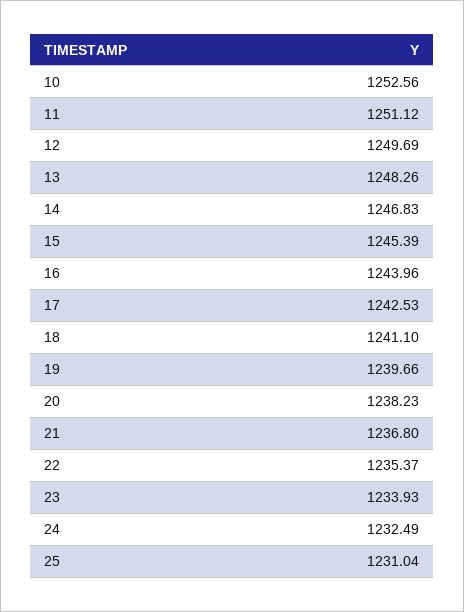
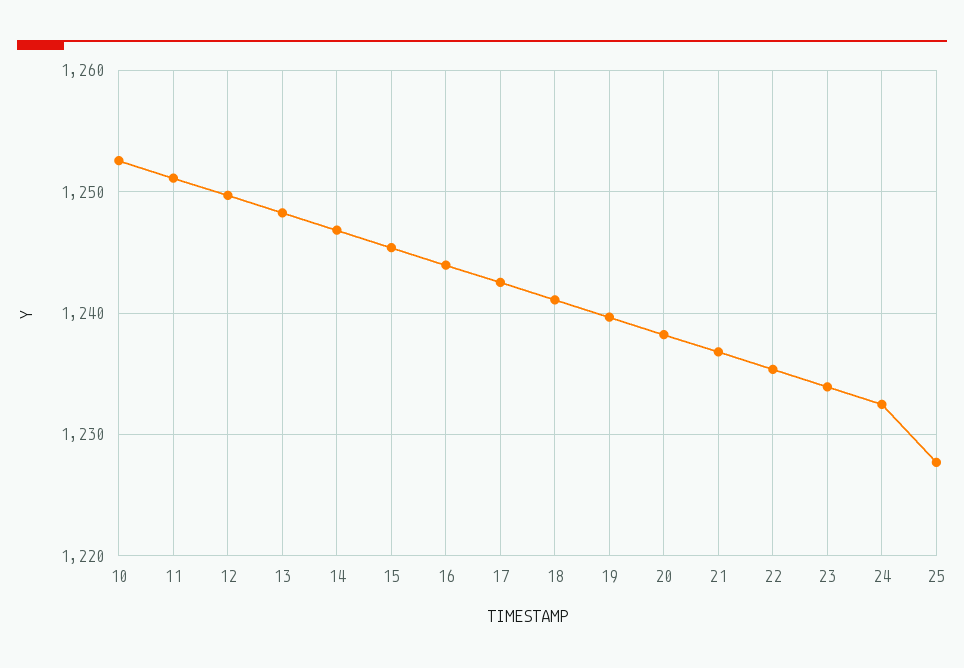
  {
    "10": 1252.56,
    "11": 1251.12,
    "12": 1249.69,
    "13": 1248.26,
    "14": 1246.83,
    "15": 1245.39,
    "16": 1243.96,
    "17": 1242.53,
    "18": 1241.1,
    "19": 1239.66,
    "20": 1238.23,
    "21": 1236.8,
    "22": 1235.37,
    "23": 1233.93,
    "24": 1232.49,
-   "25": 1231.04
+   "25": 1228
  }

